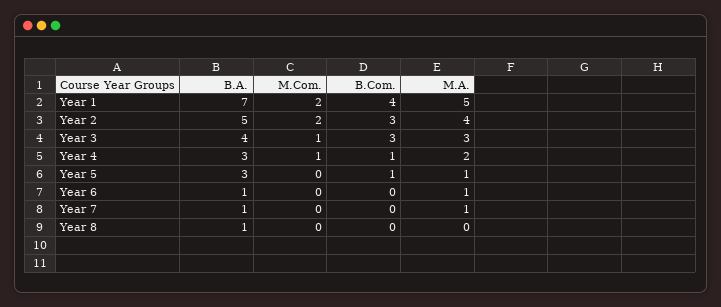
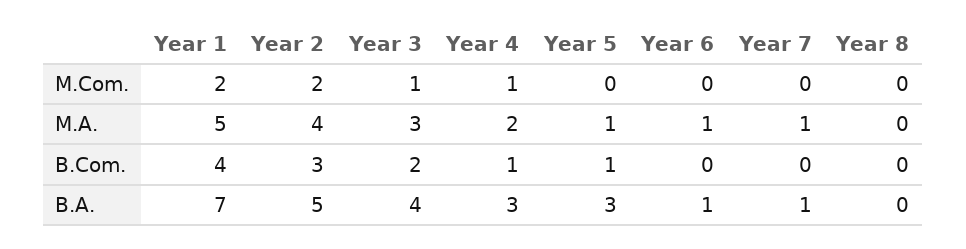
  {
    "B.A.": {
      "Year 1": 7,
      "Year 2": 5,
      "Year 3": 4,
      "Year 4": 3,
      "Year 5": 3,
      "Year 6": 1,
      "Year 7": 1,
-     "Year 8": 1
+     "Year 8": 0
    },
    "M.Com.": {
      "Year 1": 2,
      "Year 2": 2,
      "Year 3": 1,
      "Year 4": 1,
      "Year 5": 0,
      "Year 6": 0,
      "Year 7": 0,
      "Year 8": 0
    },
    "B.Com.": {
      "Year 1": 4,
      "Year 2": 3,
-     "Year 3": 3,
+     "Year 3": 2,
      "Year 4": 1,
      "Year 5": 1,
      "Year 6": 0,
      "Year 7": 0,
      "Year 8": 0
    },
    "M.A.": {
      "Year 1": 5,
      "Year 2": 4,
      "Year 3": 3,
      "Year 4": 2,
      "Year 5": 1,
      "Year 6": 1,
      "Year 7": 1,
      "Year 8": 0
    }
  }

